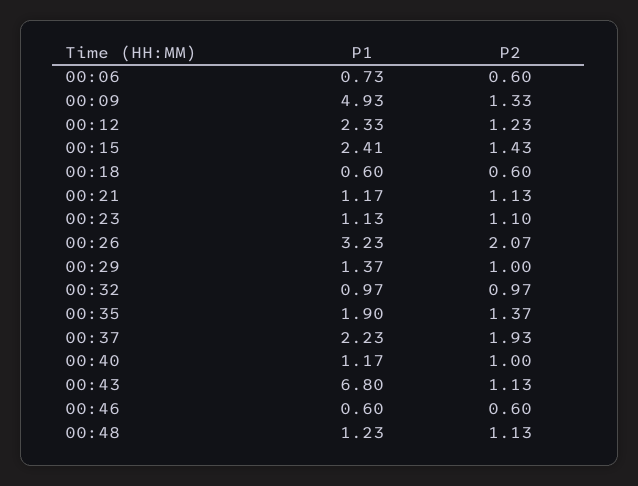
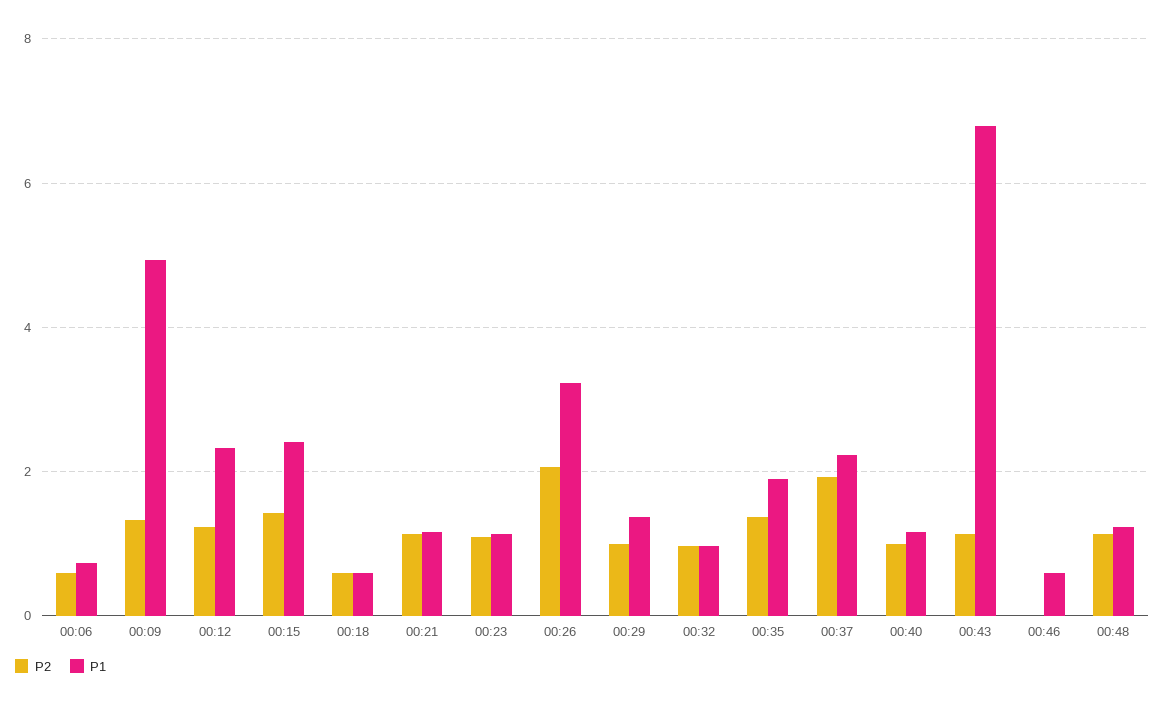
  {
    "P1": {
      "00:06": 0.73,
      "00:09": 4.93,
      "00:12": 2.33,
      "00:15": 2.41,
      "00:18": 0.6,
      "00:21": 1.17,
      "00:23": 1.13,
      "00:26": 3.23,
      "00:29": 1.37,
      "00:32": 0.97,
      "00:35": 1.9,
      "00:37": 2.23,
      "00:40": 1.17,
      "00:43": 6.8,
      "00:46": 0.6,
      "00:48": 1.23
    },
    "P2": {
      "00:06": 0.6,
      "00:09": 1.33,
      "00:12": 1.23,
      "00:15": 1.43,
      "00:18": 0.6,
      "00:21": 1.13,
      "00:23": 1.1,
      "00:26": 2.07,
      "00:29": 1,
      "00:32": 0.97,
      "00:35": 1.37,
      "00:37": 1.93,
      "00:40": 1,
      "00:43": 1.13,
-     "00:46": 0.6,
+     "00:46": 0,
      "00:48": 1.13
    }
  }

